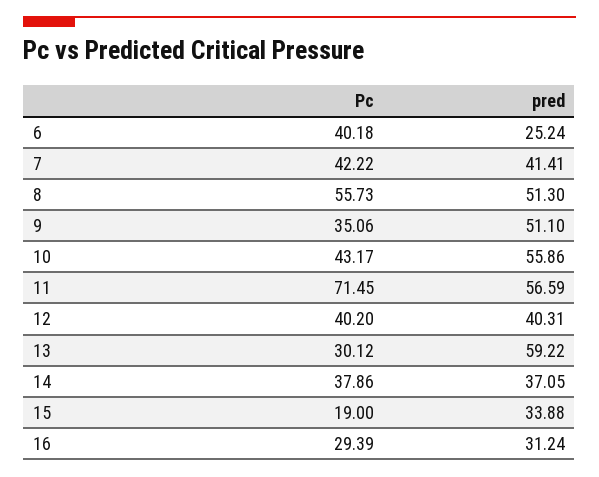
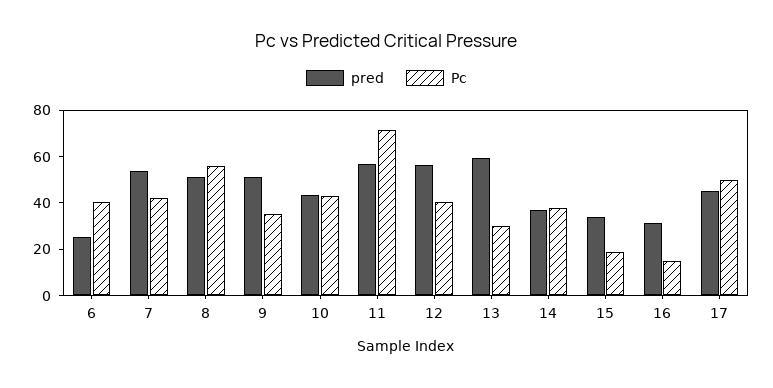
  {
    "Pc": {
      "6": 40.18,
      "7": 42.22,
      "8": 55.73,
      "9": 35.06,
      "10": 43.17,
      "11": 71.45,
      "12": 40.2,
      "13": 30.12,
      "14": 37.86,
      "15": 19,
-     "16": 29.39
+     "16": 15,
+     "17": 50
    },
    "pred": {
      "6": 25.24,
-     "7": 41.41,
+     "7": 55,
      "8": 51.3,
      "9": 51.1,
-     "10": 55.86,
+     "10": 45,
      "11": 56.59,
-     "12": 40.31,
+     "12": 55,
      "13": 59.22,
      "14": 37.05,
      "15": 33.88,
-     "16": 31.24
+     "16": 31.24,
+     "17": 45
    }
  }

